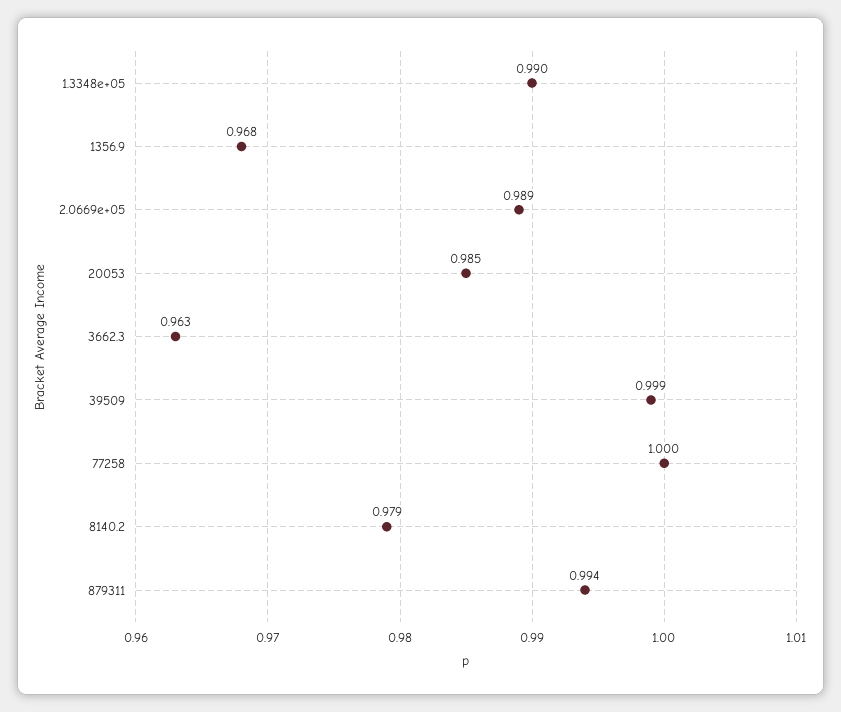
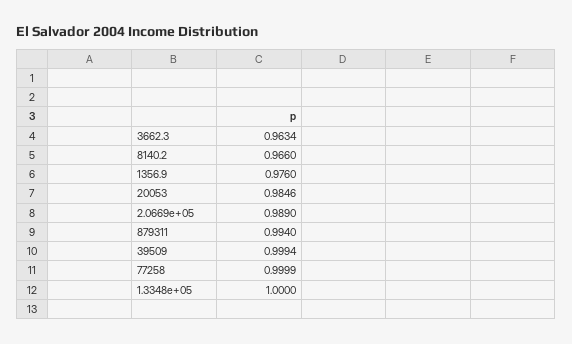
  {
-   "1.3348e+05": 0.99,
+   "1.3348e+05": 1,
-   "1356.9": 0.968,
+   "1356.9": 0.976,
    "2.0669e+05": 0.989,
    "20053": 0.9846,
    "3662.3": 0.9634,
    "39509": 0.9994,
    "77258": 0.9999,
-   "8140.2": 0.979,
+   "8140.2": 0.966,
    "879311": 0.994
  }

